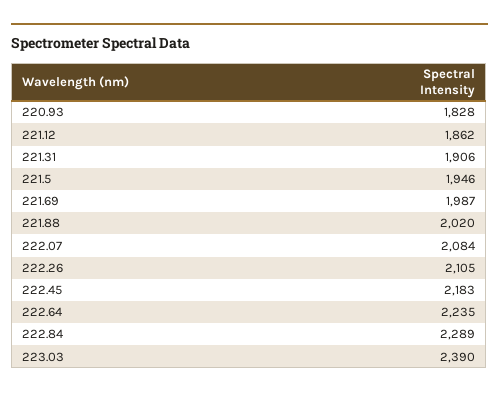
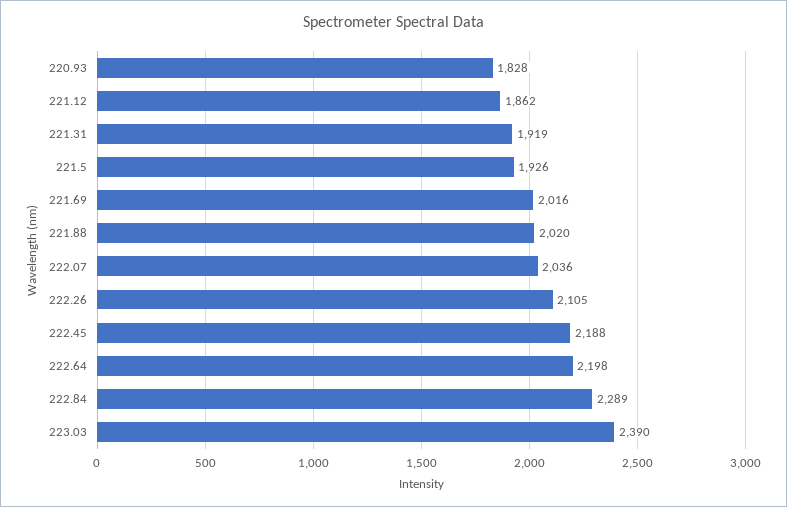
  {
    "220.93": 1828,
    "221.12": 1862,
-   "221.31": 1906,
+   "221.31": 1919,
-   "221.5": 1946,
+   "221.5": 1926,
-   "221.69": 1987,
+   "221.69": 2016,
    "221.88": 2020,
-   "222.07": 2084,
+   "222.07": 2036,
    "222.26": 2105,
-   "222.45": 2183,
+   "222.45": 2188,
-   "222.64": 2235,
+   "222.64": 2198,
    "222.84": 2289,
    "223.03": 2390
  }

